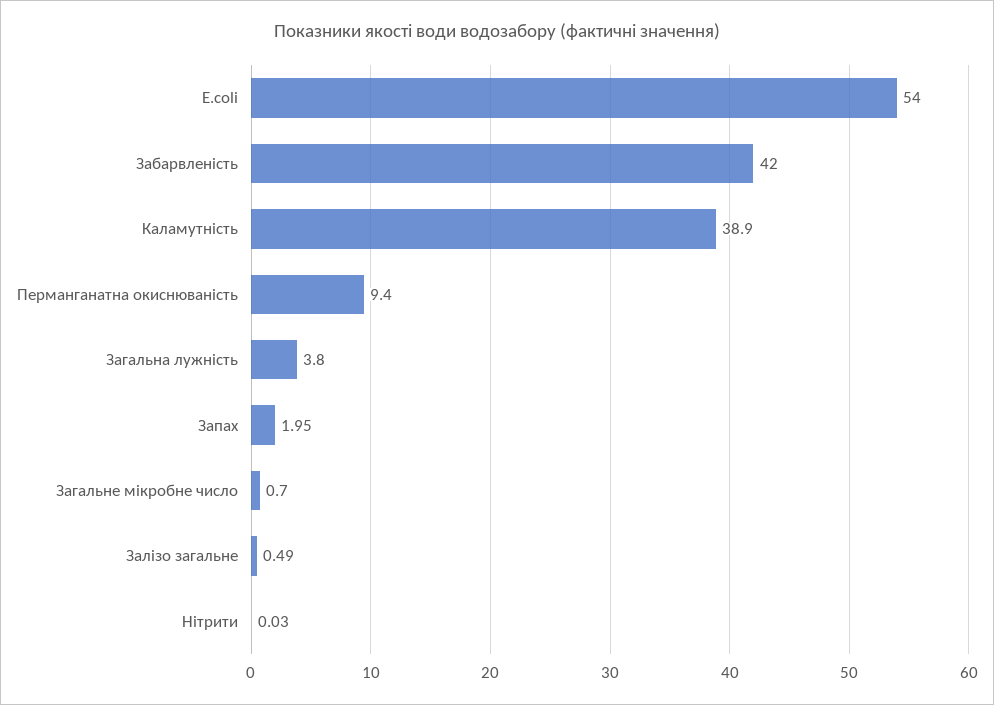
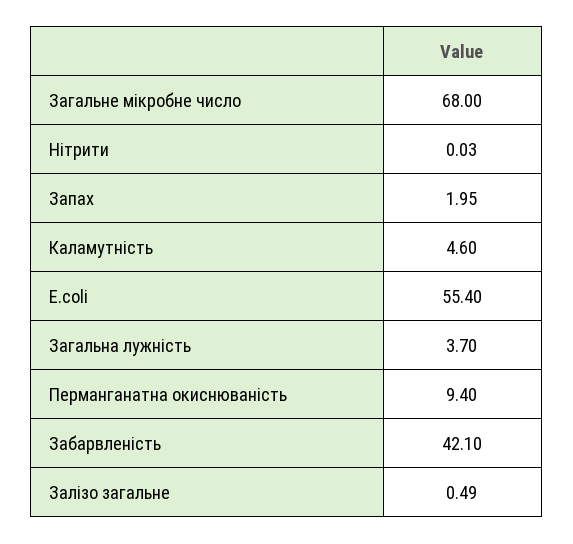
  {
-   "E.coli": 54,
+   "E.coli": 55.4,
-   "Забарвленість": 42,
+   "Забарвленість": 42.1,
-   "Каламутність": 38.9,
+   "Каламутність": 4.6,
    "Перманганатна окиснюваність": 9.4,
-   "Загальна лужність": 3.8,
+   "Загальна лужність": 3.7,
    "Запах": 1.95,
-   "Загальне мікробне число": 0.7,
+   "Загальне мікробне число": 68,
    "Залізо загальне": 0.49,
    "Нітрити": 0.03
  }

